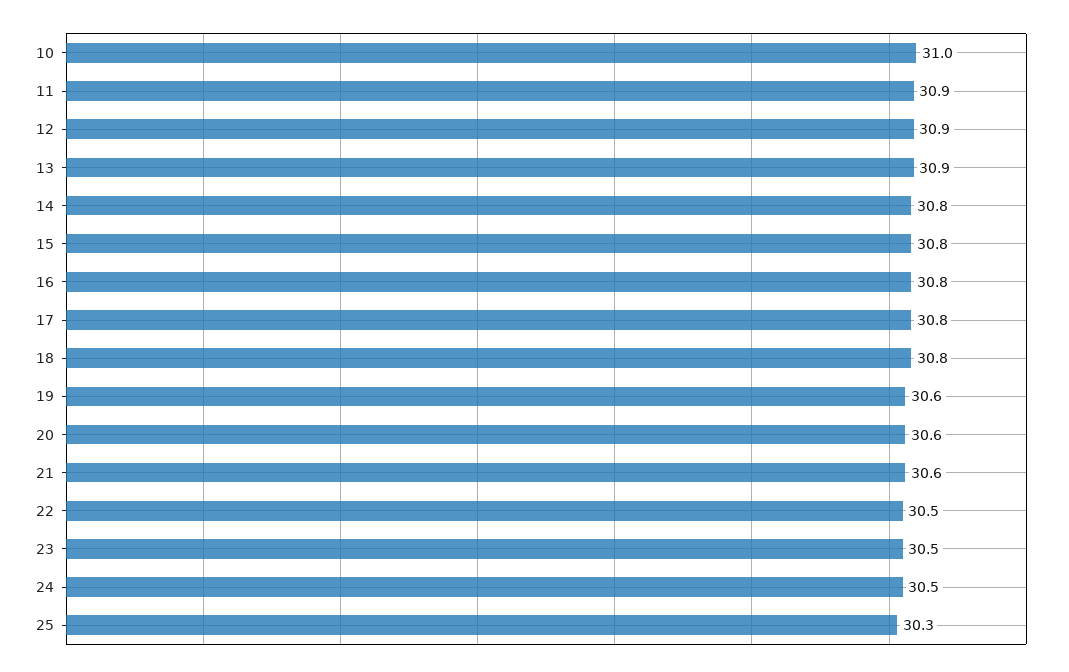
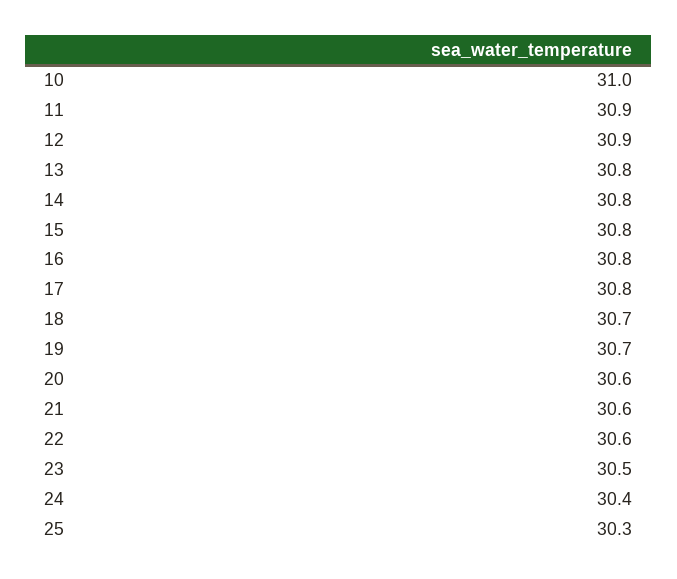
  {
    "10": 31,
    "11": 30.9,
    "12": 30.9,
-   "13": 30.9,
+   "13": 30.8,
    "14": 30.8,
    "15": 30.8,
    "16": 30.8,
    "17": 30.8,
-   "18": 30.8,
+   "18": 30.7,
-   "19": 30.6,
+   "19": 30.7,
    "20": 30.6,
    "21": 30.6,
-   "22": 30.5,
+   "22": 30.6,
    "23": 30.5,
-   "24": 30.5,
+   "24": 30.4,
    "25": 30.3
  }

